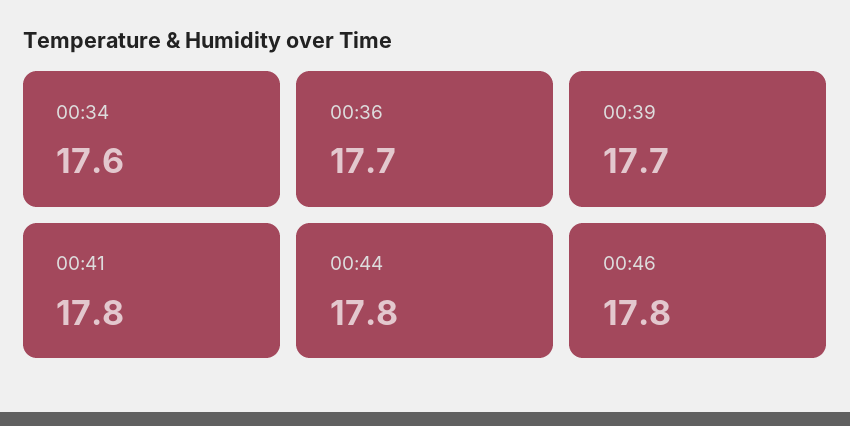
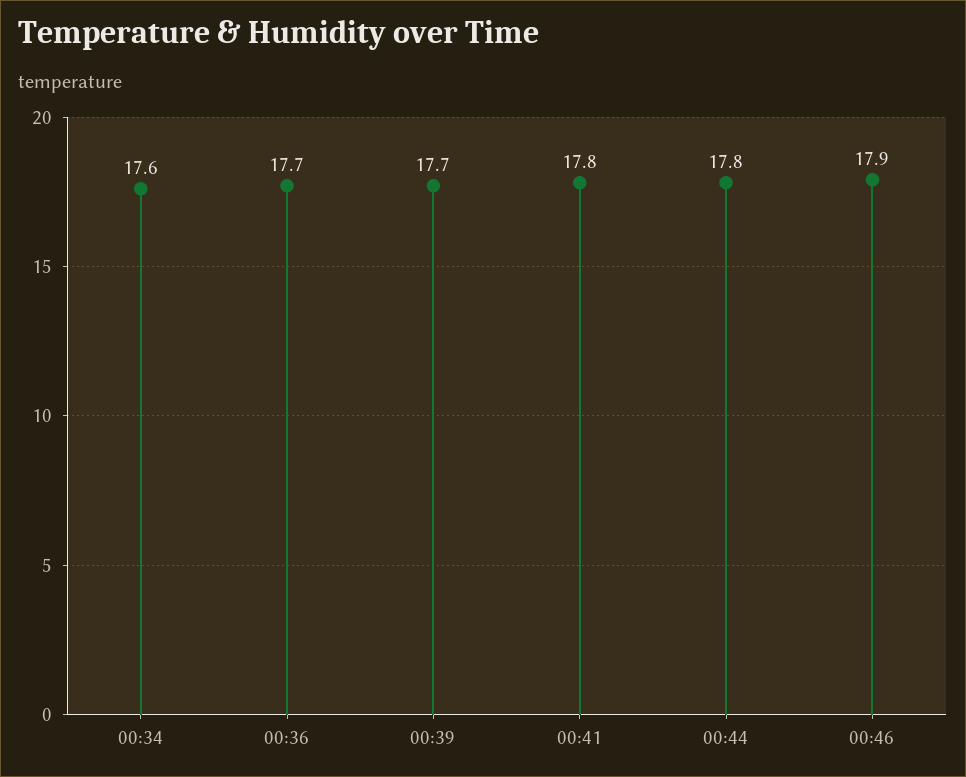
  {
    "00:34": 17.6,
    "00:36": 17.7,
    "00:39": 17.7,
    "00:41": 17.8,
    "00:44": 17.8,
-   "00:46": 17.8
+   "00:46": 17.9
  }

